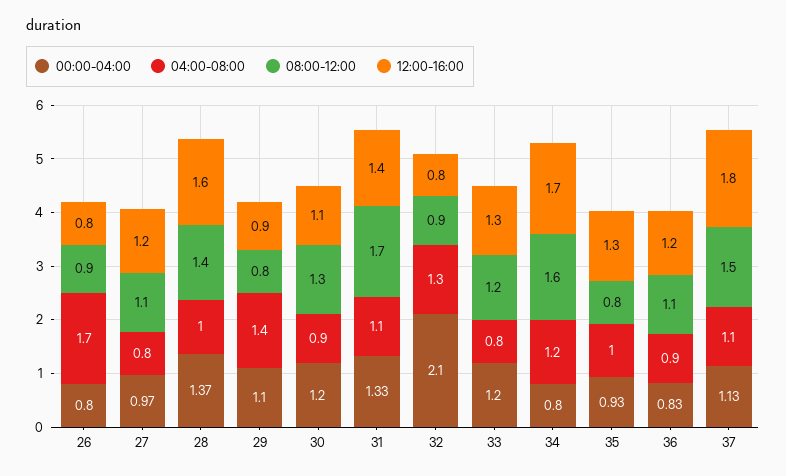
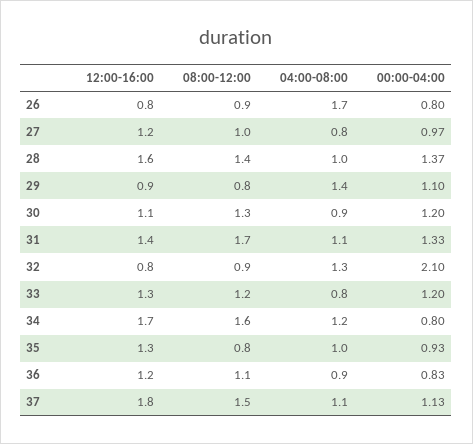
  {
    "00:00-04:00": {
      "26": 0.8,
      "27": 0.97,
      "28": 1.37,
      "29": 1.1,
      "30": 1.2,
      "31": 1.33,
      "32": 2.1,
      "33": 1.2,
      "34": 0.8,
      "35": 0.93,
      "36": 0.83,
      "37": 1.13
    },
    "04:00-08:00": {
      "26": 1.7,
      "27": 0.8,
      "28": 1,
      "29": 1.4,
      "30": 0.9,
      "31": 1.1,
      "32": 1.3,
      "33": 0.8,
      "34": 1.2,
      "35": 1,
      "36": 0.9,
      "37": 1.1
    },
    "08:00-12:00": {
      "26": 0.9,
-     "27": 1.1,
+     "27": 1,
      "28": 1.4,
      "29": 0.8,
      "30": 1.3,
      "31": 1.7,
      "32": 0.9,
      "33": 1.2,
      "34": 1.6,
      "35": 0.8,
      "36": 1.1,
      "37": 1.5
    },
    "12:00-16:00": {
      "26": 0.8,
      "27": 1.2,
      "28": 1.6,
      "29": 0.9,
      "30": 1.1,
      "31": 1.4,
      "32": 0.8,
      "33": 1.3,
      "34": 1.7,
      "35": 1.3,
      "36": 1.2,
      "37": 1.8
    }
  }

